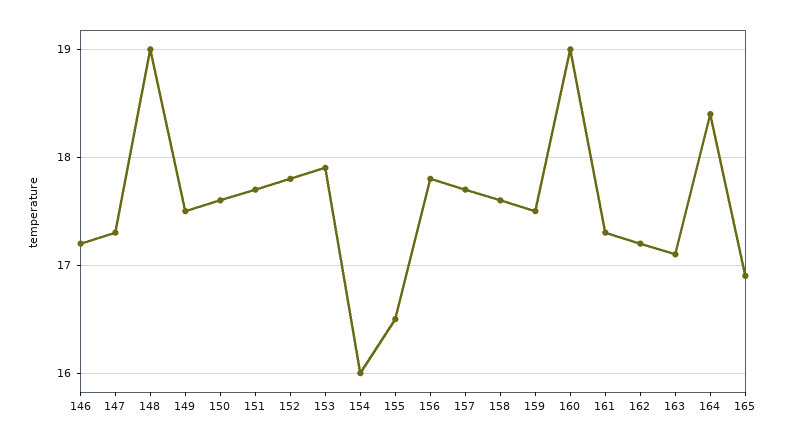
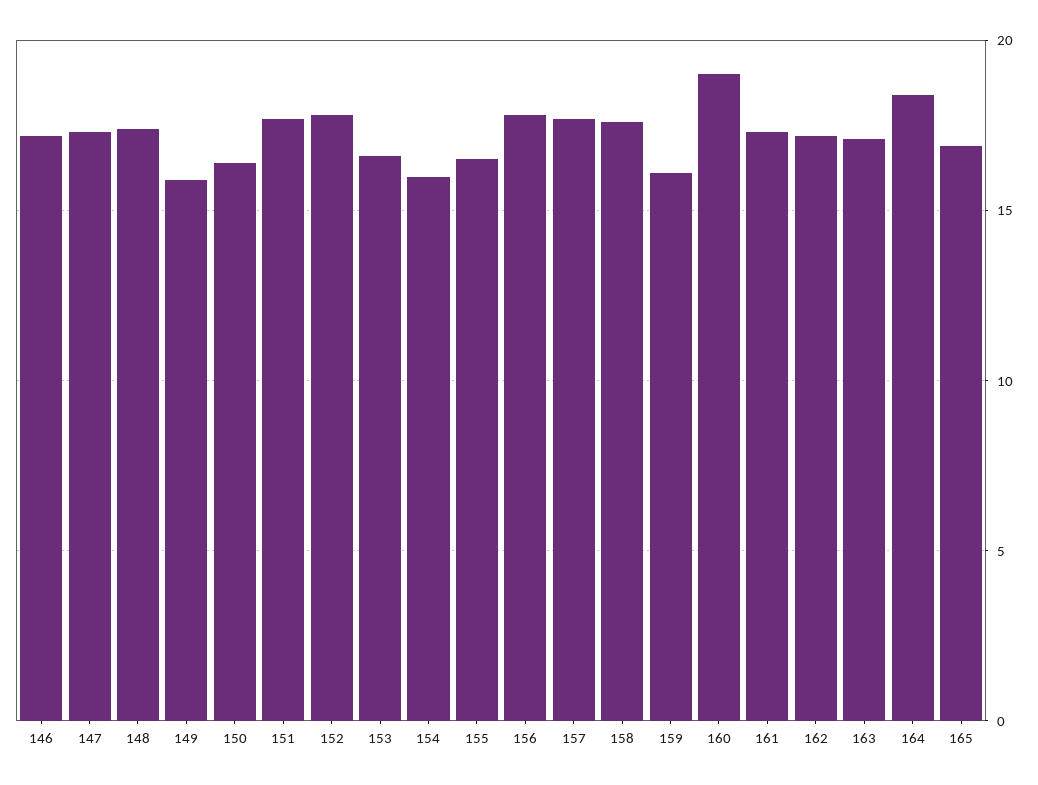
  {
    "146": 17.2,
    "147": 17.3,
-   "148": 19,
+   "148": 17.5,
-   "149": 17.5,
+   "149": 16,
-   "150": 17.6,
+   "150": 16.5,
    "151": 17.7,
    "152": 17.8,
-   "153": 17.9,
+   "153": 16.5,
    "154": 16,
    "155": 16.5,
    "156": 17.8,
    "157": 17.7,
    "158": 17.6,
-   "159": 17.5,
+   "159": 16,
    "160": 19,
    "161": 17.3,
    "162": 17.2,
    "163": 17.1,
    "164": 18.4,
    "165": 16.9
  }

